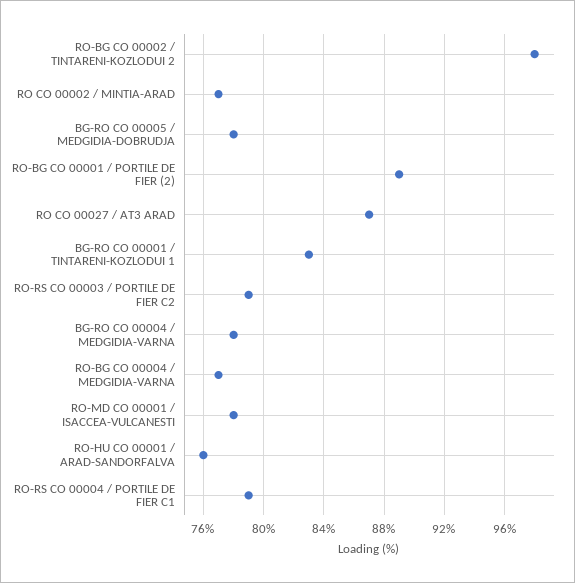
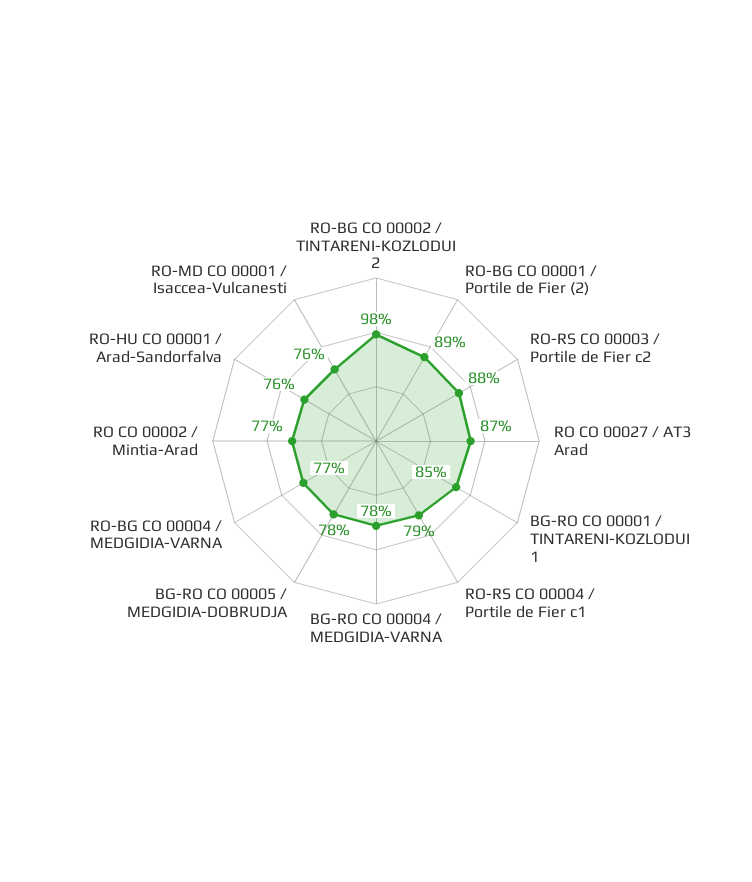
  {
    "RO-BG CO 00002 / TINTARENI-KOZLODUI 2": 98,
    "RO CO 00002 / MINTIA-ARAD": 77,
    "BG-RO CO 00005 / MEDGIDIA-DOBRUDJA": 78,
    "RO-BG CO 00001 / PORTILE DE FIER (2)": 89,
    "RO CO 00027 / AT3 ARAD": 87,
-   "BG-RO CO 00001 / TINTARENI-KOZLODUI 1": 83,
+   "BG-RO CO 00001 / TINTARENI-KOZLODUI 1": 85,
-   "RO-RS CO 00003 / PORTILE DE FIER C2": 79,
+   "RO-RS CO 00003 / PORTILE DE FIER C2": 88,
    "BG-RO CO 00004 / MEDGIDIA-VARNA": 78,
    "RO-BG CO 00004 / MEDGIDIA-VARNA": 77,
-   "RO-MD CO 00001 / ISACCEA-VULCANESTI": 78,
+   "RO-MD CO 00001 / ISACCEA-VULCANESTI": 76,
    "RO-HU CO 00001 / ARAD-SANDORFALVA": 76,
    "RO-RS CO 00004 / PORTILE DE FIER C1": 79
  }

